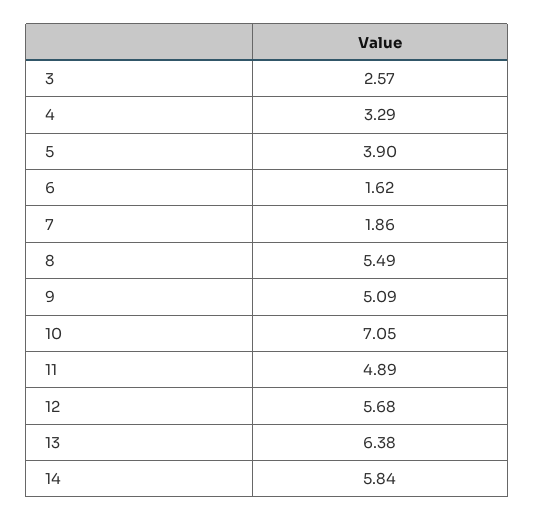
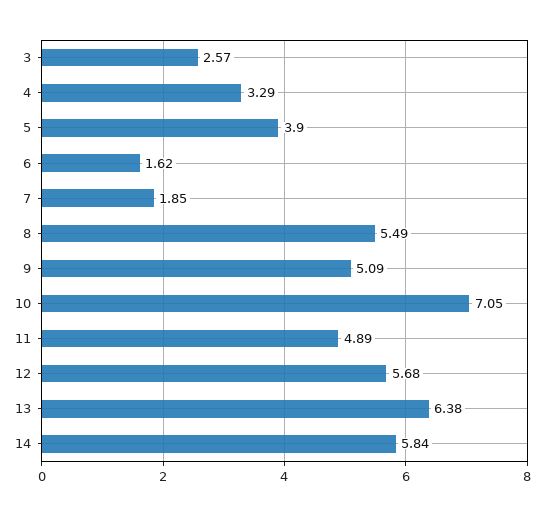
  {
    "3": 2.57,
    "4": 3.29,
    "5": 3.9,
    "6": 1.62,
-   "7": 1.86,
+   "7": 1.85,
    "8": 5.49,
    "9": 5.09,
    "10": 7.05,
    "11": 4.89,
    "12": 5.68,
    "13": 6.38,
    "14": 5.84
  }

